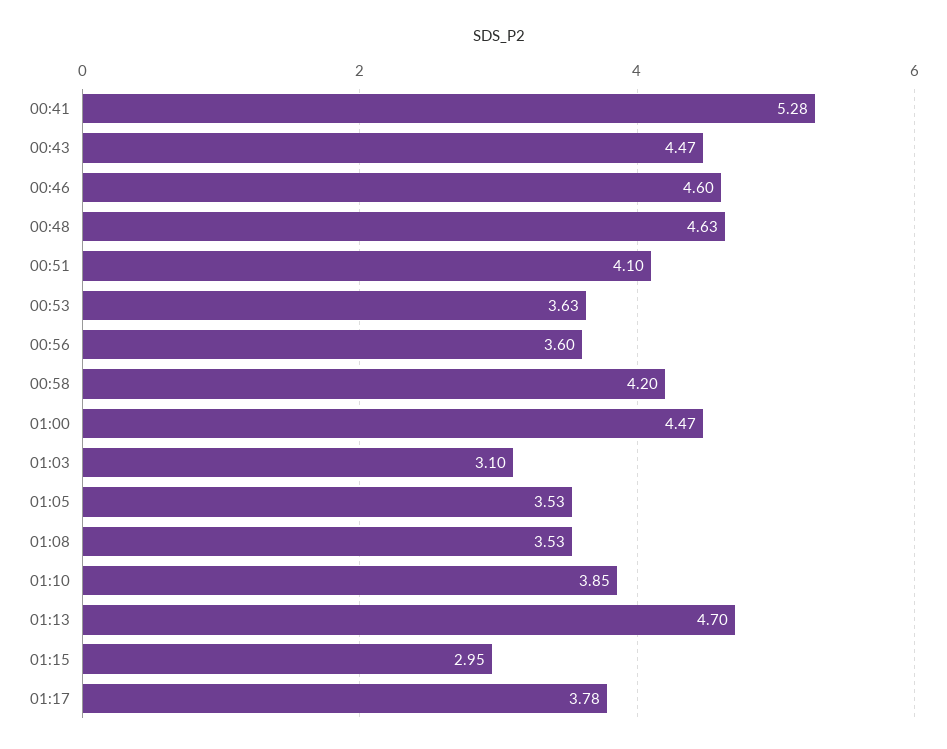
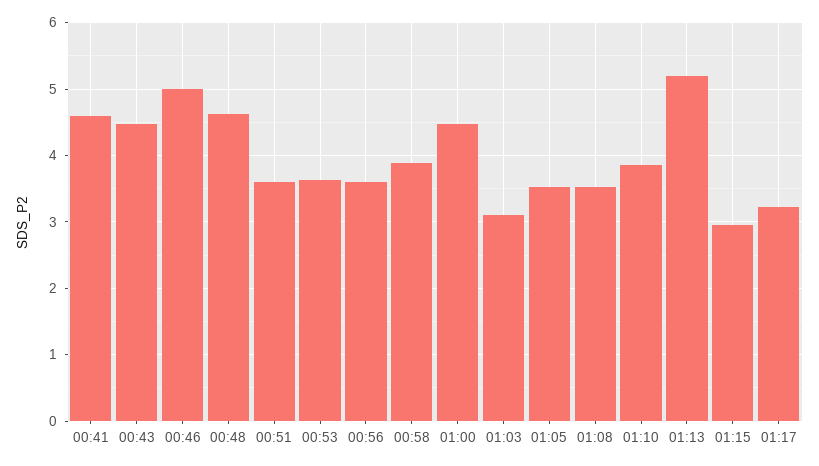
  {
-   "00:41": 5.28,
+   "00:41": 4.6,
    "00:43": 4.47,
-   "00:46": 4.6,
+   "00:46": 5,
    "00:48": 4.63,
-   "00:51": 4.1,
+   "00:51": 3.6,
    "00:53": 3.63,
    "00:56": 3.6,
-   "00:58": 4.2,
+   "00:58": 3.9,
    "01:00": 4.47,
    "01:03": 3.1,
    "01:05": 3.53,
    "01:08": 3.53,
    "01:10": 3.85,
-   "01:13": 4.7,
+   "01:13": 5.2,
    "01:15": 2.95,
-   "01:17": 3.78
+   "01:17": 3.2
  }

